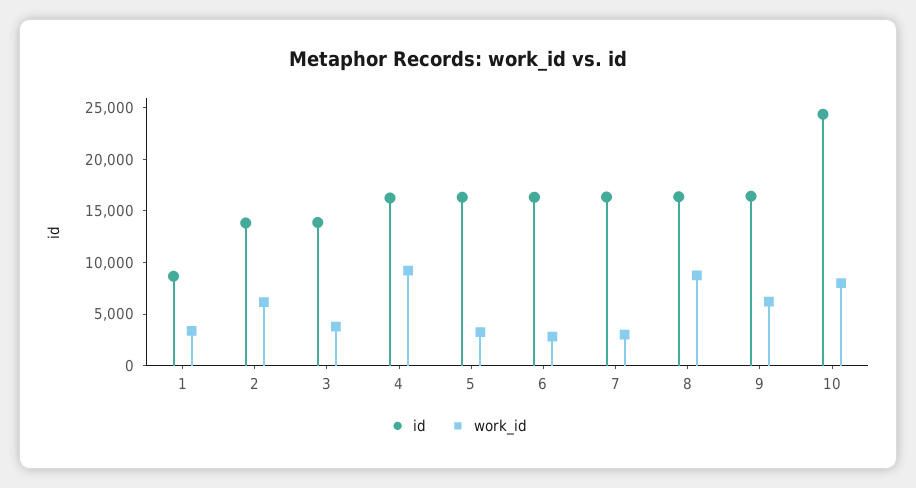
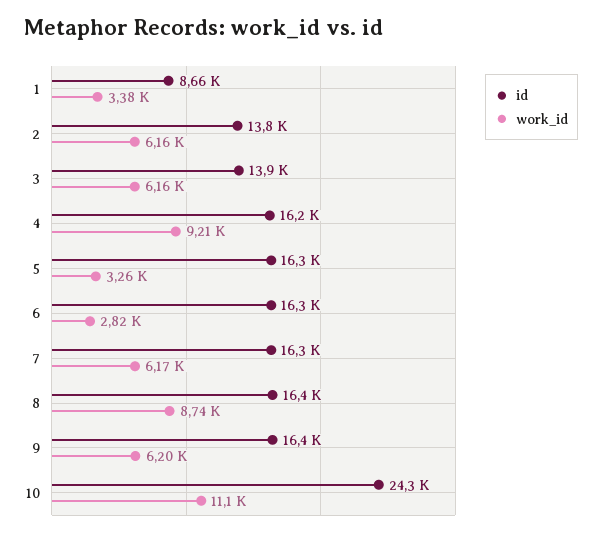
  {
    "id": {
      "1": 8660,
      "2": 13800,
      "3": 13900,
      "4": 16200,
      "5": 16300,
      "6": 16300,
      "7": 16300,
      "8": 16400,
      "9": 16400,
      "10": 24300
    },
    "work_id": {
      "1": 3380,
      "2": 6160,
-     "3": 4000,
+     "3": 6160,
      "4": 9210,
      "5": 3260,
      "6": 2820,
-     "7": 3000,
+     "7": 6170,
      "8": 8740,
      "9": 6200,
-     "10": 8000
+     "10": 11100
    }
  }

